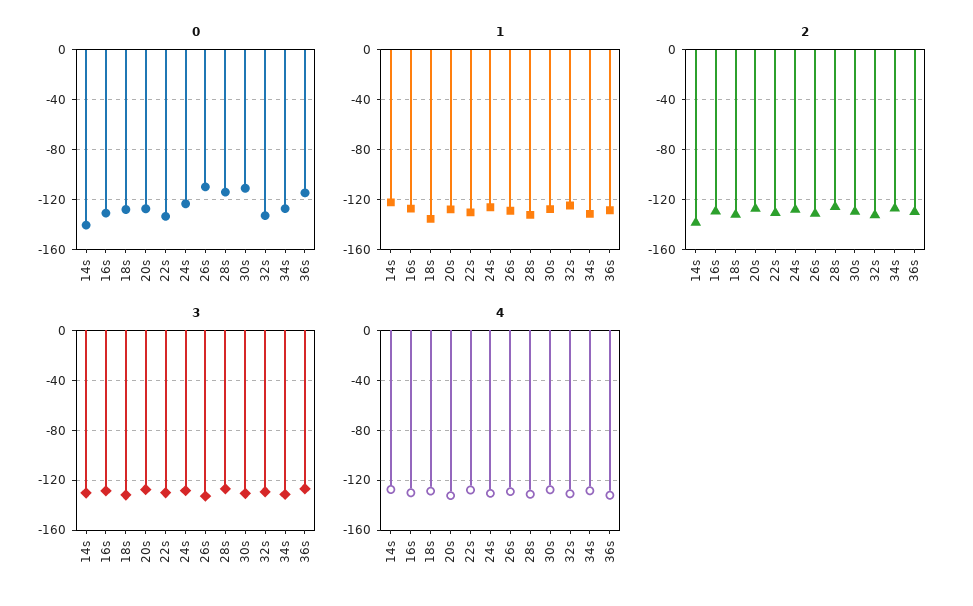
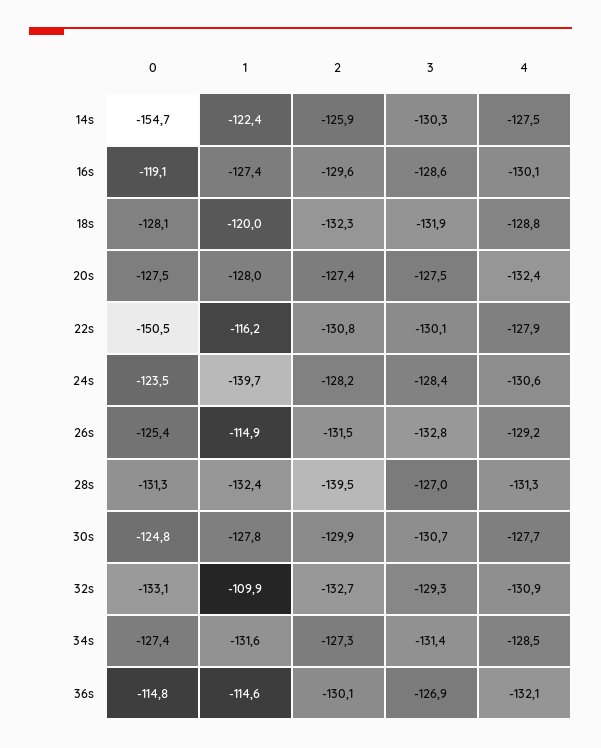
  {
    "0": {
-     "14s": -140,
+     "14s": -154.7,
-     "16s": -130,
+     "16s": -119.1,
      "18s": -128.1,
      "20s": -127.5,
-     "22s": -135,
+     "22s": -150.5,
      "24s": -123.5,
-     "26s": -110,
+     "26s": -125.4,
-     "28s": -115,
+     "28s": -131.3,
-     "30s": -110,
+     "30s": -124.8,
      "32s": -133.1,
      "34s": -127.4,
      "36s": -114.8
    },
    "1": {
      "14s": -122.4,
      "16s": -127.4,
-     "18s": -135,
+     "18s": -120,
      "20s": -128,
-     "22s": -130,
+     "22s": -116.2,
-     "24s": -125,
+     "24s": -139.7,
-     "26s": -130,
+     "26s": -114.9,
      "28s": -132.4,
      "30s": -127.8,
-     "32s": -125,
+     "32s": -109.9,
      "34s": -131.6,
-     "36s": -130
+     "36s": -114.6
    },
    "2": {
-     "14s": -140,
+     "14s": -125.9,
      "16s": -129.6,
      "18s": -132.3,
      "20s": -127.4,
      "22s": -130.8,
      "24s": -128.2,
      "26s": -131.5,
-     "28s": -125,
+     "28s": -139.5,
      "30s": -129.9,
      "32s": -132.7,
      "34s": -127.3,
      "36s": -130.1
    },
    "3": {
      "14s": -130.3,
      "16s": -128.6,
      "18s": -131.9,
      "20s": -127.5,
      "22s": -130.1,
      "24s": -128.4,
      "26s": -132.8,
      "28s": -127,
      "30s": -130.7,
      "32s": -129.3,
      "34s": -131.4,
      "36s": -126.9
    },
    "4": {
      "14s": -127.5,
      "16s": -130.1,
      "18s": -128.8,
      "20s": -132.4,
      "22s": -127.9,
      "24s": -130.6,
      "26s": -129.2,
      "28s": -131.3,
      "30s": -127.7,
      "32s": -130.9,
      "34s": -128.5,
      "36s": -132.1
    }
  }

